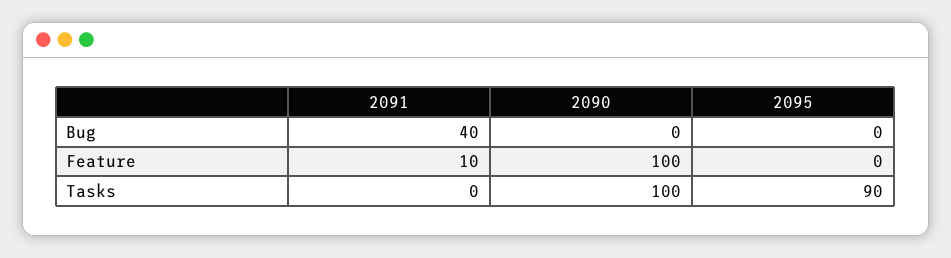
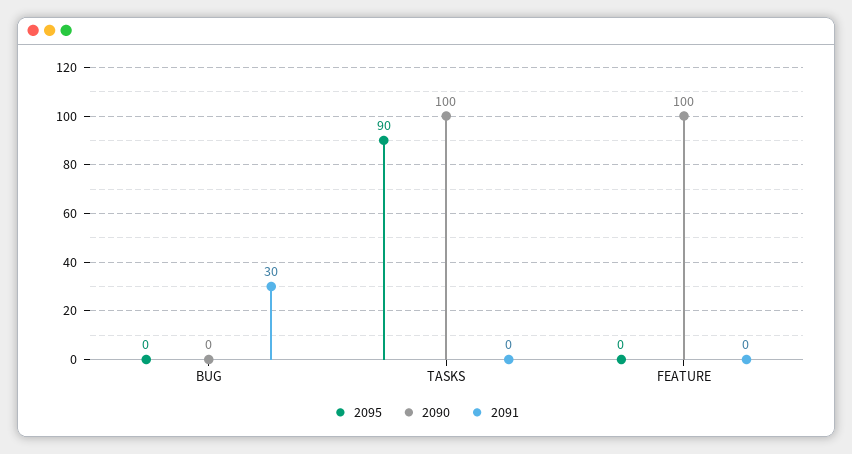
  {
    "2091": {
-     "Bug": 40,
+     "Bug": 30,
-     "Feature": 10,
+     "Feature": 0,
      "Tasks": 0
    },
    "2090": {
      "Bug": 0,
      "Feature": 100,
      "Tasks": 100
    },
    "2095": {
      "Bug": 0,
      "Feature": 0,
      "Tasks": 90
    }
  }

